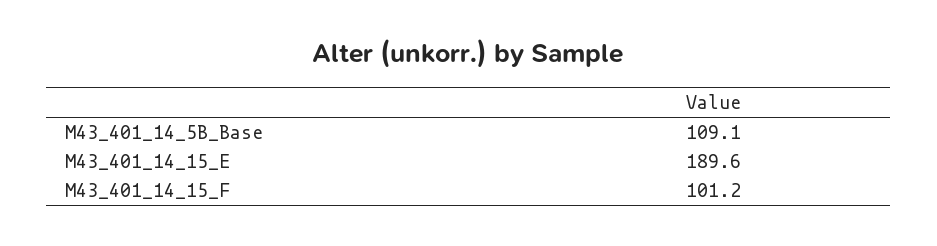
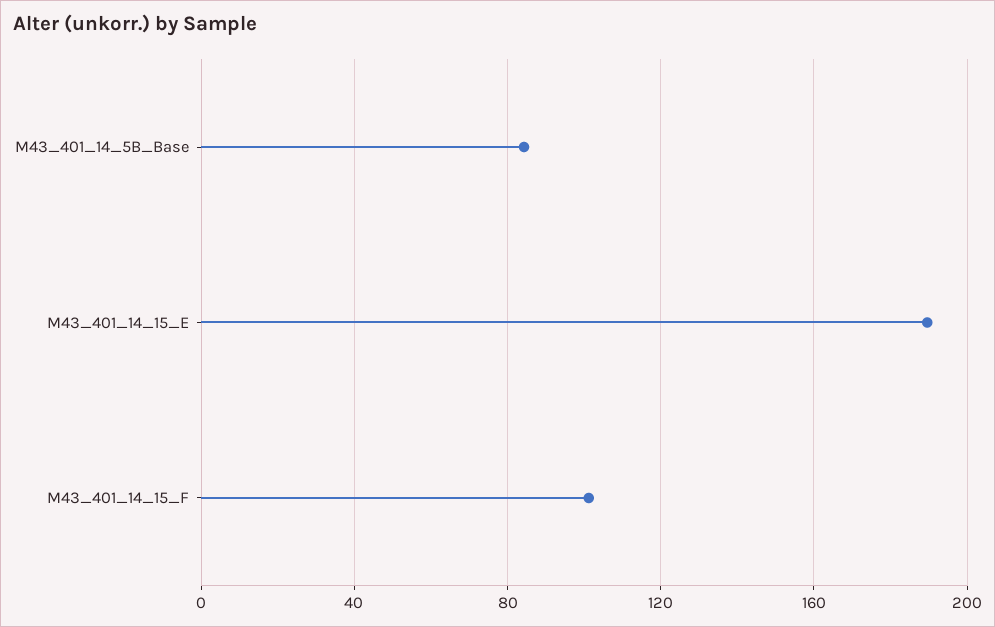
  {
-   "M43_401_14_5B_Base": 109.1,
+   "M43_401_14_5B_Base": 85,
    "M43_401_14_15_E": 189.6,
    "M43_401_14_15_F": 101.2
  }

